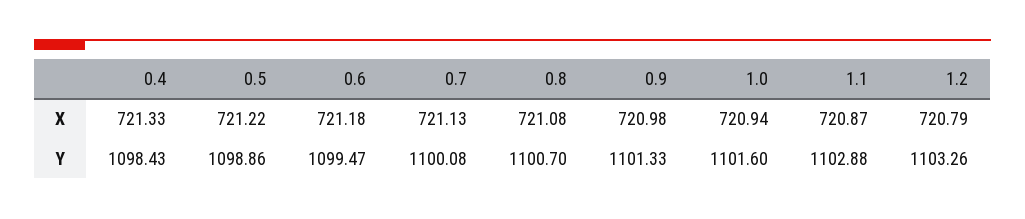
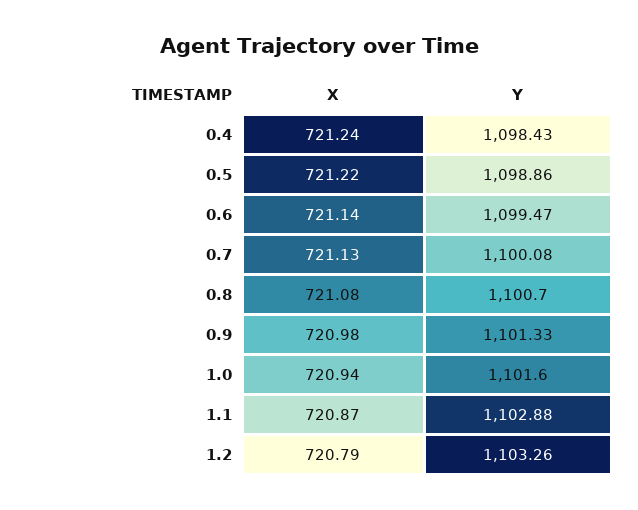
  {
    "0.4": {
-     "X": 721.33,
+     "X": 721.24,
      "Y": 1098.43
    },
    "0.5": {
      "X": 721.22,
      "Y": 1098.86
    },
    "0.6": {
-     "X": 721.18,
+     "X": 721.14,
      "Y": 1099.47
    },
    "0.7": {
      "X": 721.13,
      "Y": 1100.08
    },
    "0.8": {
      "X": 721.08,
      "Y": 1100.7
    },
    "0.9": {
      "X": 720.98,
      "Y": 1101.33
    },
    "1.0": {
      "X": 720.94,
      "Y": 1101.6
    },
    "1.1": {
      "X": 720.87,
      "Y": 1102.88
    },
    "1.2": {
      "X": 720.79,
      "Y": 1103.26
    }
  }

